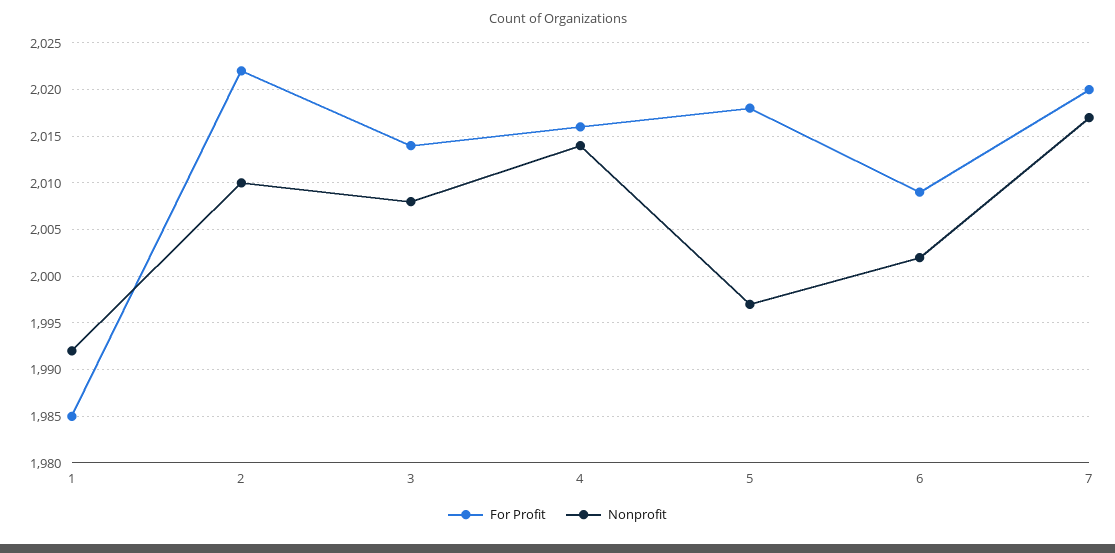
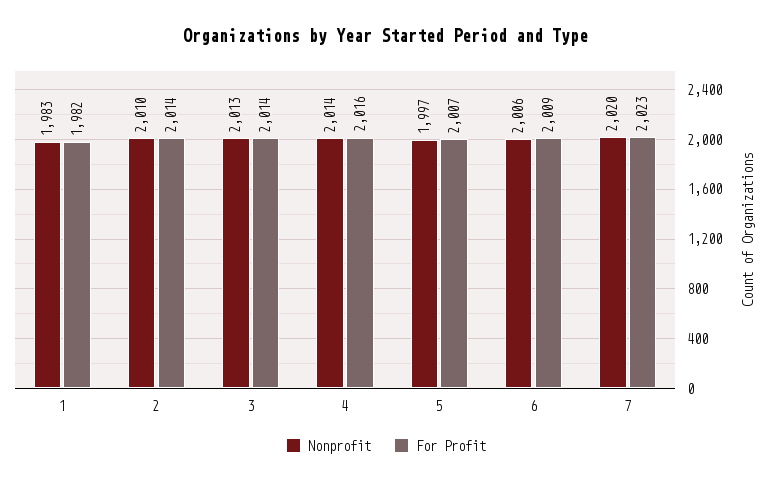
  {
    "For Profit": {
-     "1": 1985,
+     "1": 1982,
-     "2": 2022,
+     "2": 2014,
      "3": 2014,
      "4": 2016,
-     "5": 2018,
+     "5": 2007,
      "6": 2009,
-     "7": 2020
+     "7": 2023
    },
    "Nonprofit": {
-     "1": 1992,
+     "1": 1983,
      "2": 2010,
-     "3": 2008,
+     "3": 2013,
      "4": 2014,
      "5": 1997,
-     "6": 2002,
+     "6": 2006,
-     "7": 2017
+     "7": 2020
    }
  }

